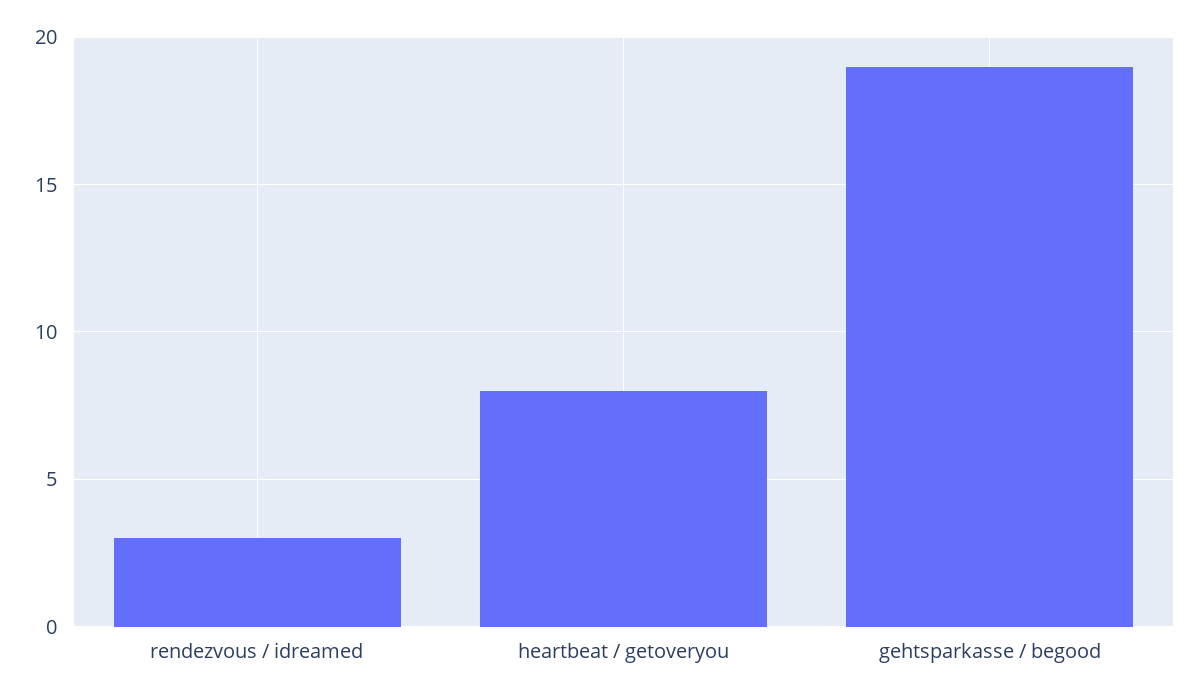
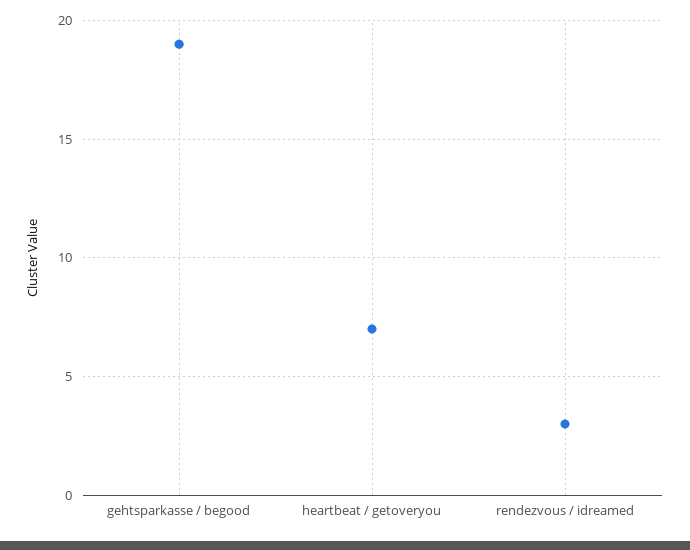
  {
    "rendezvous / idreamed": 3,
-   "heartbeat / getoveryou": 8,
+   "heartbeat / getoveryou": 7,
    "gehtsparkasse / begood": 19
  }

